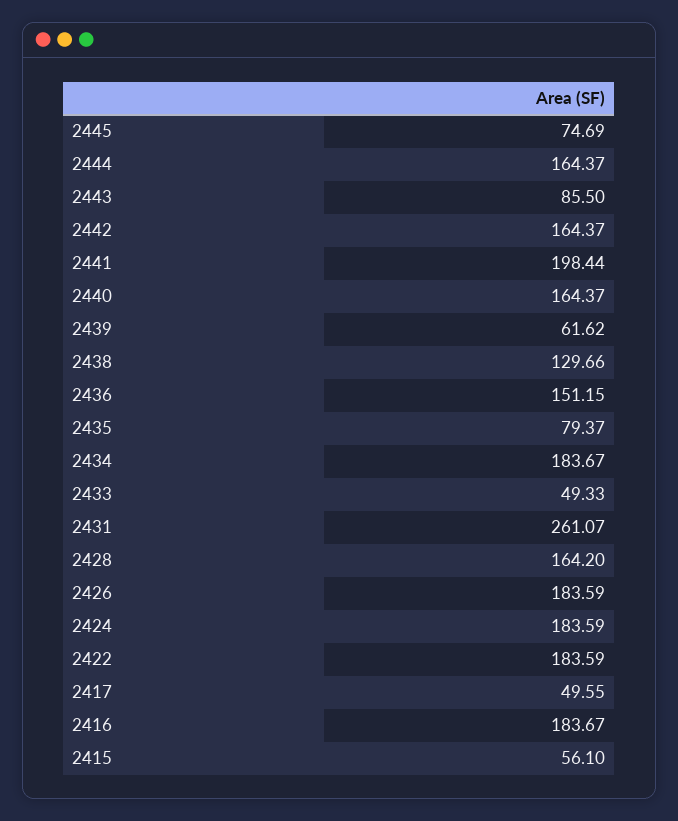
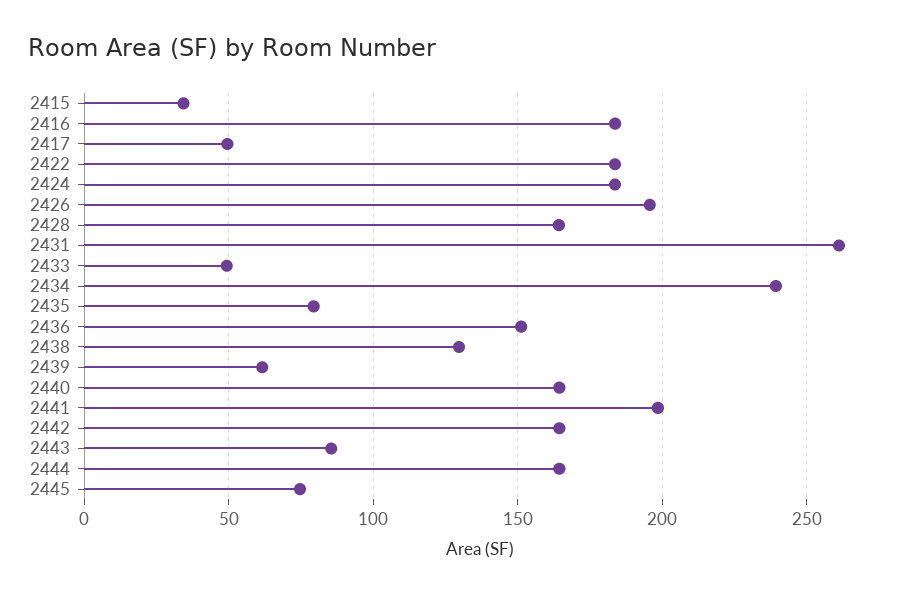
  {
    "2445": 74.69,
    "2444": 164.37,
    "2443": 85.5,
    "2442": 164.37,
    "2441": 198.44,
    "2440": 164.37,
    "2439": 61.62,
    "2438": 129.66,
    "2436": 151.15,
    "2435": 79.37,
-   "2434": 183.67,
+   "2434": 240,
    "2433": 49.33,
    "2431": 261.07,
    "2428": 164.2,
-   "2426": 183.59,
+   "2426": 195,
    "2424": 183.59,
    "2422": 183.59,
    "2417": 49.55,
    "2416": 183.67,
-   "2415": 56.1
+   "2415": 35
  }

